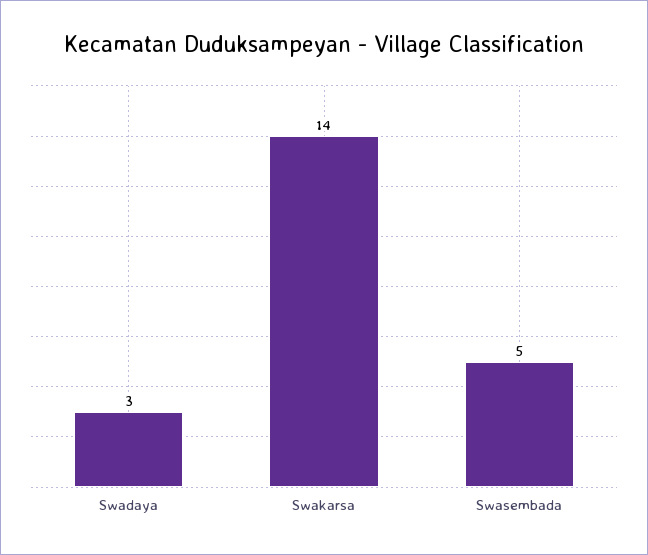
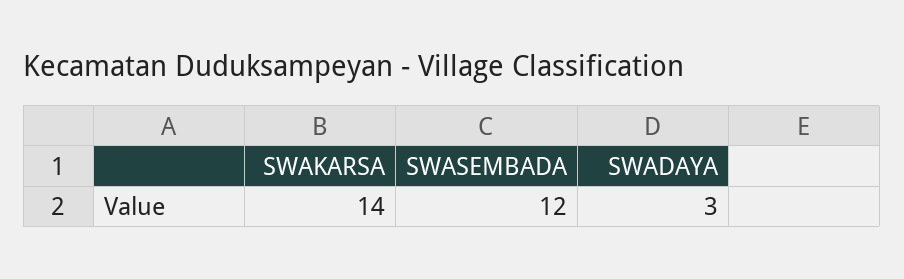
  {
    "Swadaya": 3,
    "Swakarsa": 14,
-   "Swasembada": 5
+   "Swasembada": 12
  }

